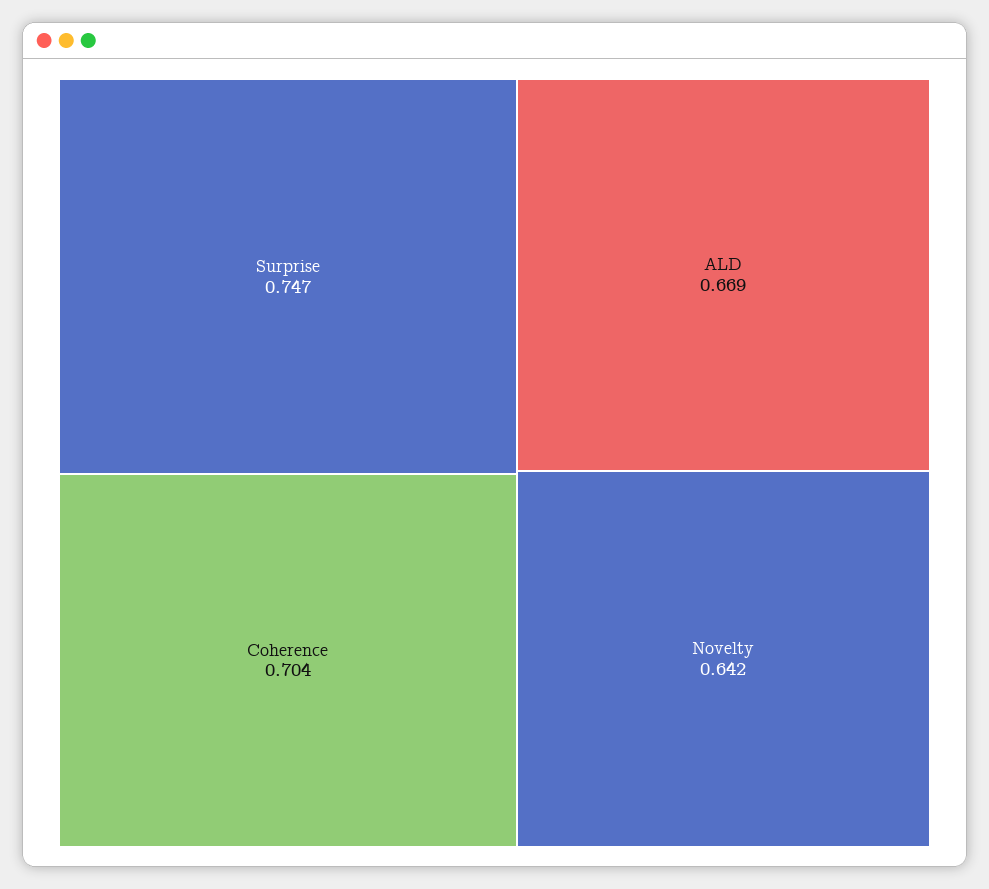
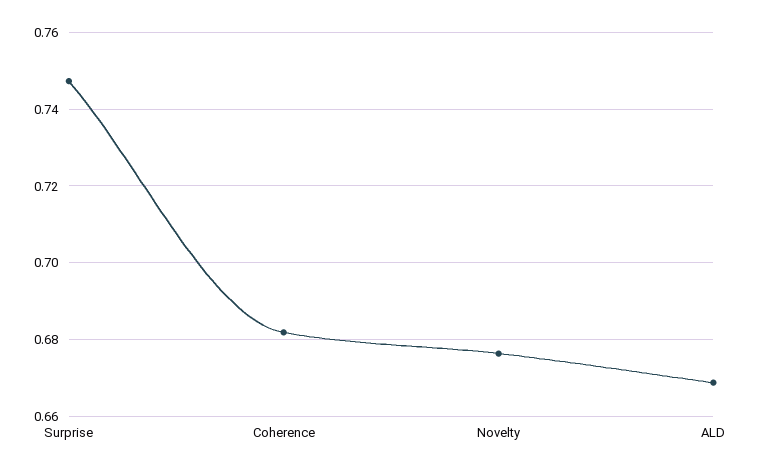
  {
    "Surprise": 0.747,
-   "Coherence": 0.704,
+   "Coherence": 0.682,
    "ALD": 0.669,
-   "Novelty": 0.642
+   "Novelty": 0.676
  }

